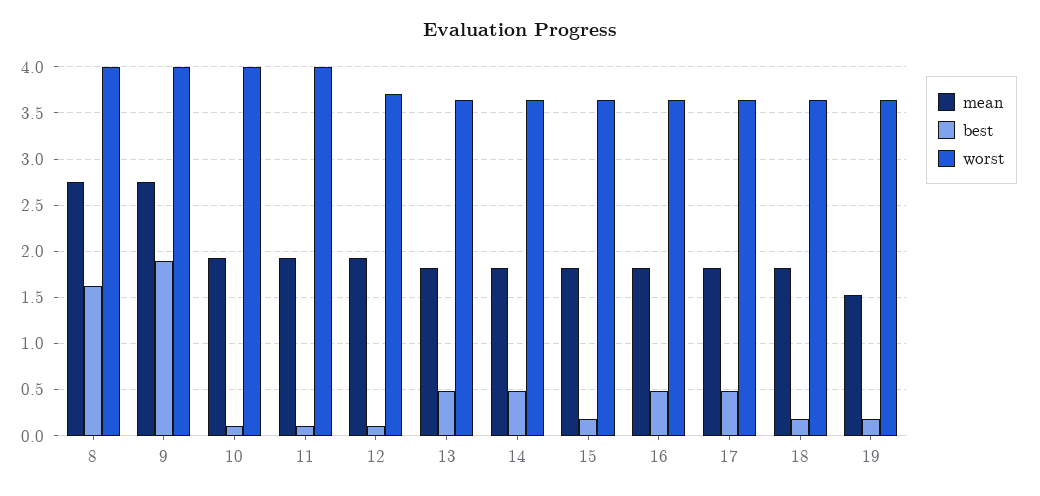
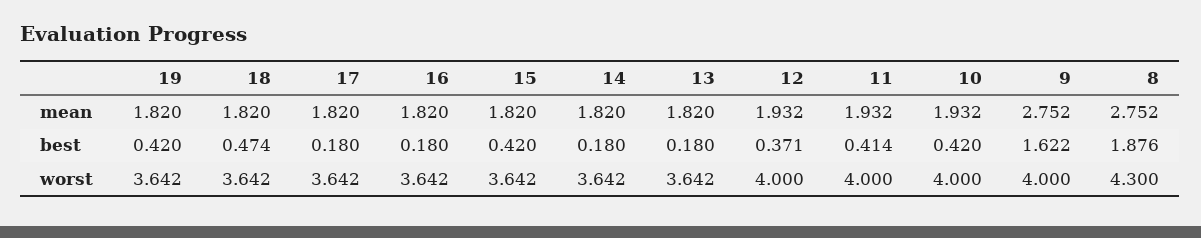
  {
    "mean": {
      "8": 2.752,
      "9": 2.752,
      "10": 1.932,
      "11": 1.932,
      "12": 1.932,
      "13": 1.82,
      "14": 1.82,
      "15": 1.82,
      "16": 1.82,
      "17": 1.82,
      "18": 1.82,
-     "19": 1.5
+     "19": 1.82
    },
    "best": {
-     "8": 1.6,
+     "8": 1.876,
-     "9": 1.9,
+     "9": 1.622,
-     "10": 0.1,
+     "10": 0.42,
-     "11": 0.1,
+     "11": 0.414,
-     "12": 0.1,
+     "12": 0.371,
-     "13": 0.5,
+     "13": 0.18,
-     "14": 0.5,
+     "14": 0.18,
-     "15": 0.2,
+     "15": 0.42,
-     "16": 0.5,
+     "16": 0.18,
-     "17": 0.5,
+     "17": 0.18,
-     "18": 0.2,
+     "18": 0.474,
-     "19": 0.2
+     "19": 0.42
    },
    "worst": {
-     "8": 4,
+     "8": 4.3,
      "9": 4,
      "10": 4,
      "11": 4,
-     "12": 3.7,
+     "12": 4,
      "13": 3.642,
      "14": 3.642,
      "15": 3.642,
      "16": 3.642,
      "17": 3.642,
      "18": 3.642,
      "19": 3.642
    }
  }

